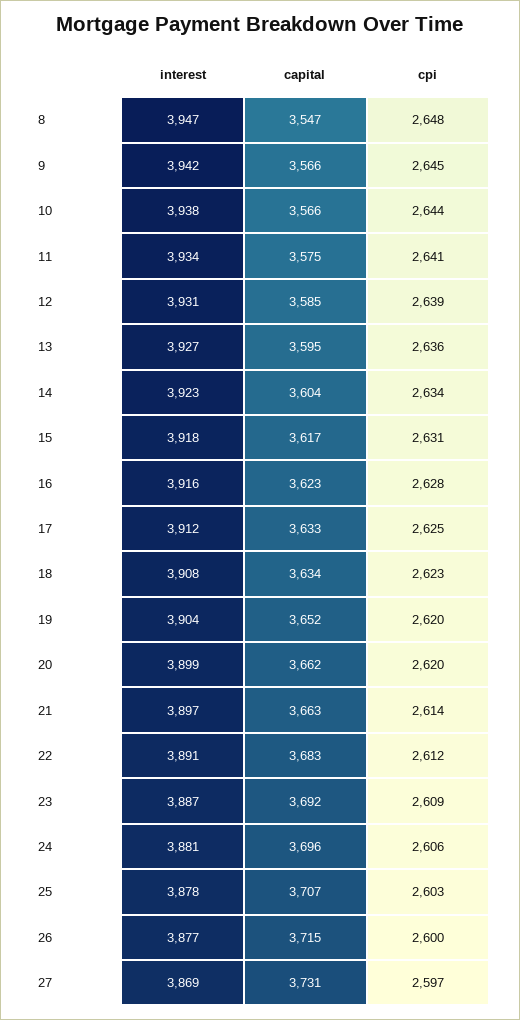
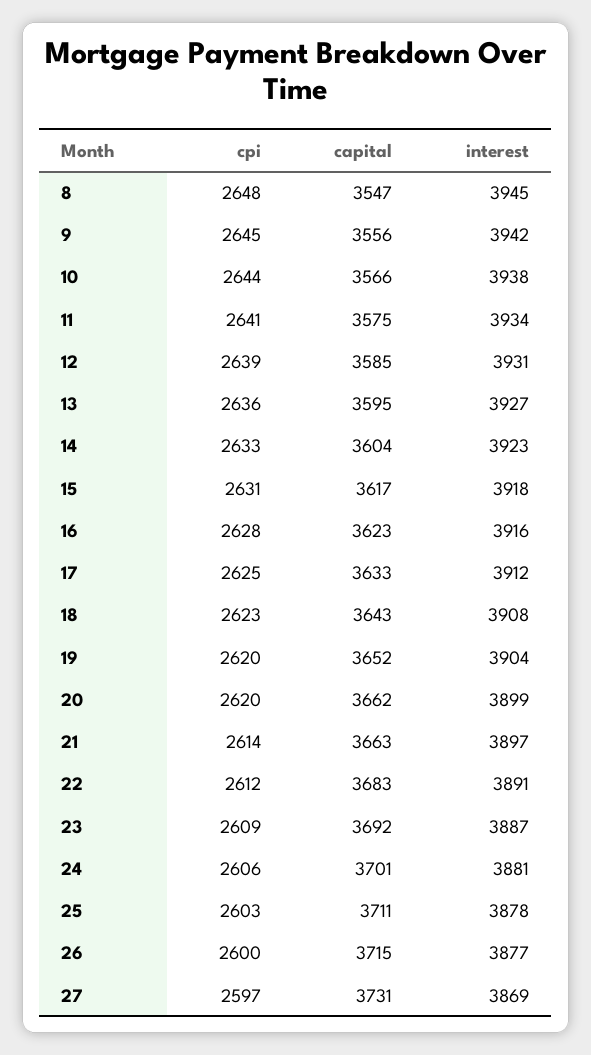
  {
    "interest": {
-     "8": 3947,
+     "8": 3945,
      "9": 3942,
      "10": 3938,
      "11": 3934,
      "12": 3931,
      "13": 3927,
      "14": 3923,
      "15": 3918,
      "16": 3916,
      "17": 3912,
      "18": 3908,
      "19": 3904,
      "20": 3899,
      "21": 3897,
      "22": 3891,
      "23": 3887,
      "24": 3881,
      "25": 3878,
      "26": 3877,
      "27": 3869
    },
    "capital": {
      "8": 3547,
-     "9": 3566,
+     "9": 3556,
      "10": 3566,
      "11": 3575,
      "12": 3585,
      "13": 3595,
      "14": 3604,
      "15": 3617,
      "16": 3623,
      "17": 3633,
-     "18": 3634,
+     "18": 3643,
      "19": 3652,
      "20": 3662,
      "21": 3663,
      "22": 3683,
      "23": 3692,
-     "24": 3696,
+     "24": 3701,
-     "25": 3707,
+     "25": 3711,
      "26": 3715,
      "27": 3731
    },
    "cpi": {
      "8": 2648,
      "9": 2645,
      "10": 2644,
      "11": 2641,
      "12": 2639,
      "13": 2636,
-     "14": 2634,
+     "14": 2633,
      "15": 2631,
      "16": 2628,
      "17": 2625,
      "18": 2623,
      "19": 2620,
      "20": 2620,
      "21": 2614,
      "22": 2612,
      "23": 2609,
      "24": 2606,
      "25": 2603,
      "26": 2600,
      "27": 2597
    }
  }

